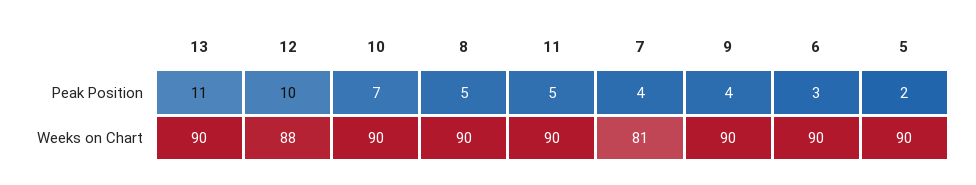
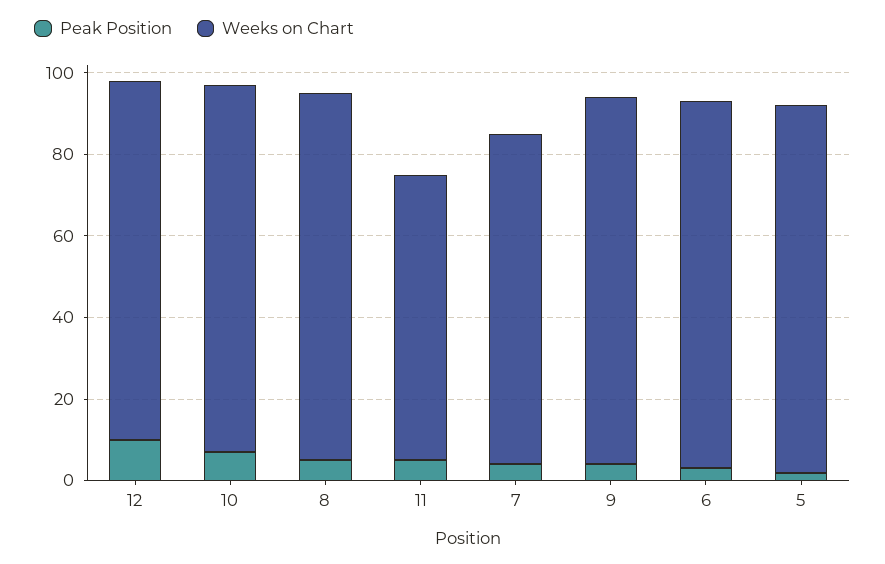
  {
    "Peak Position": {
-     "13": 11,
      "12": 10,
      "10": 7,
      "8": 5,
      "11": 5,
      "7": 4,
      "9": 4,
      "6": 3,
      "5": 2
    },
    "Weeks on Chart": {
-     "13": 90,
      "12": 88,
      "10": 90,
      "8": 90,
-     "11": 90,
+     "11": 70,
      "7": 81,
      "9": 90,
      "6": 90,
      "5": 90
    }
  }

